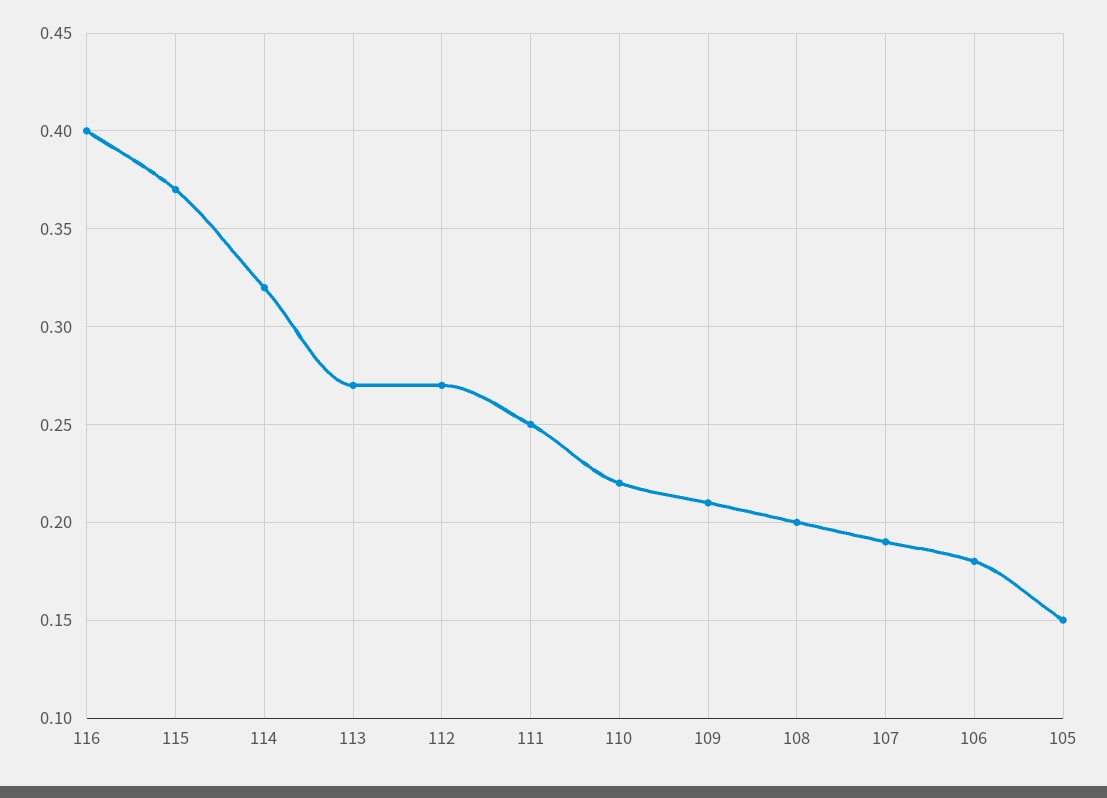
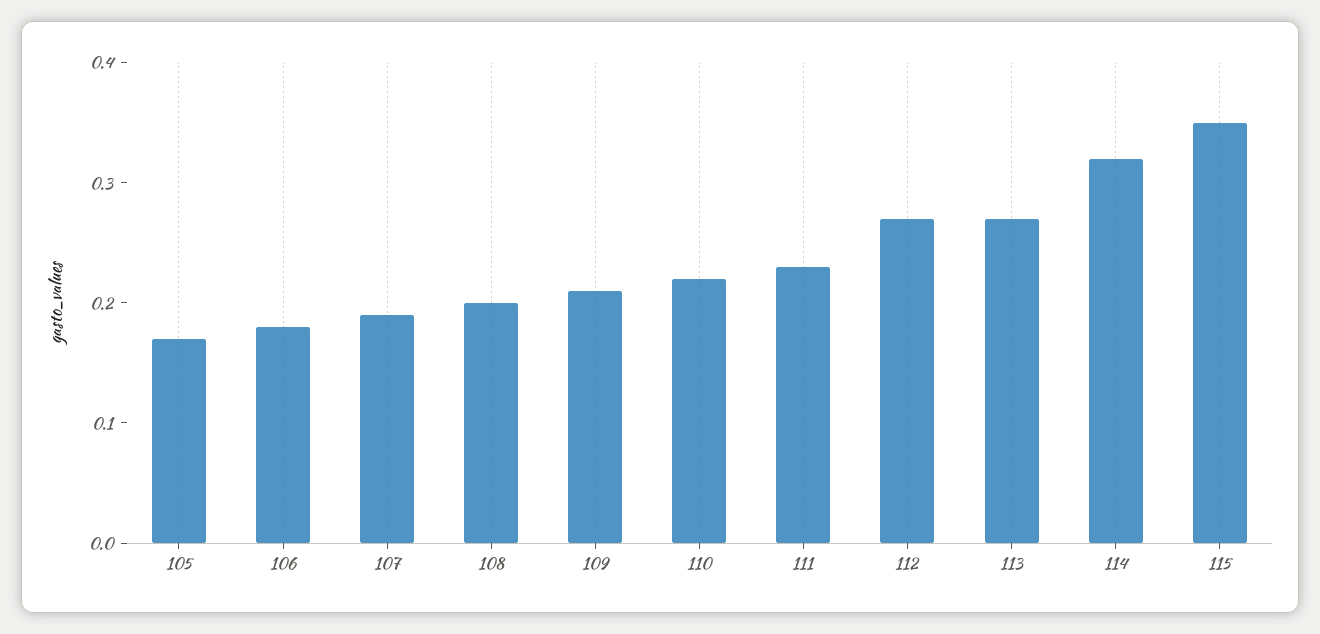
  {
-   "116": 0.4,
-   "115": 0.37,
+   "115": 0.35,
    "114": 0.32,
    "113": 0.27,
    "112": 0.27,
-   "111": 0.25,
+   "111": 0.23,
    "110": 0.22,
    "109": 0.21,
    "108": 0.2,
    "107": 0.19,
    "106": 0.18,
-   "105": 0.15
+   "105": 0.17
  }

